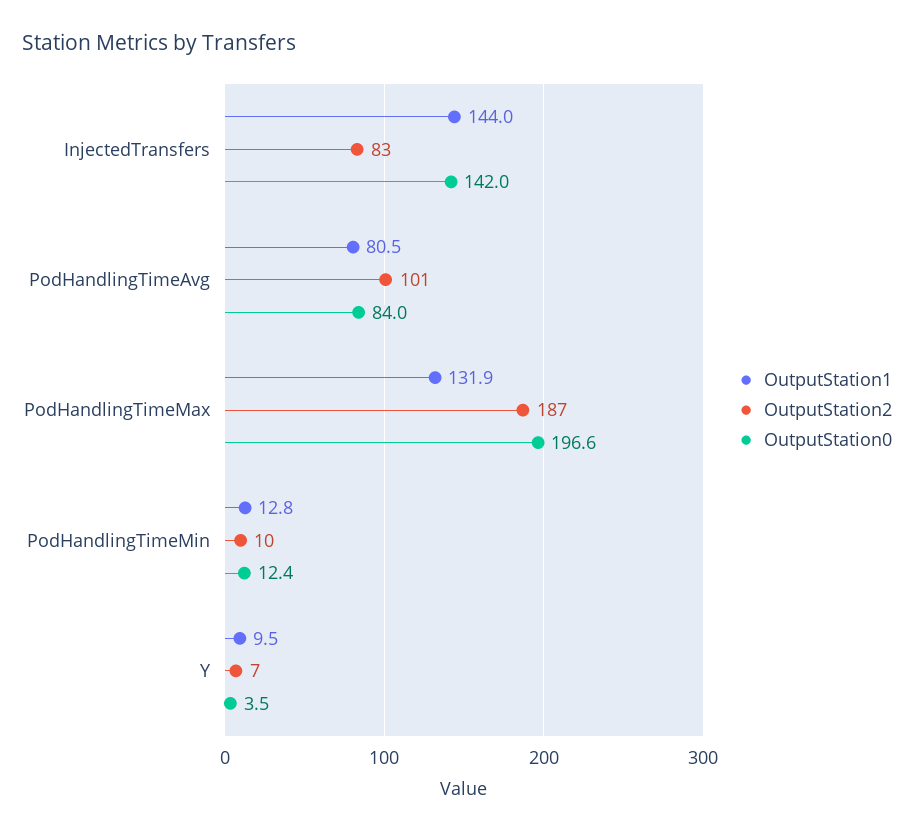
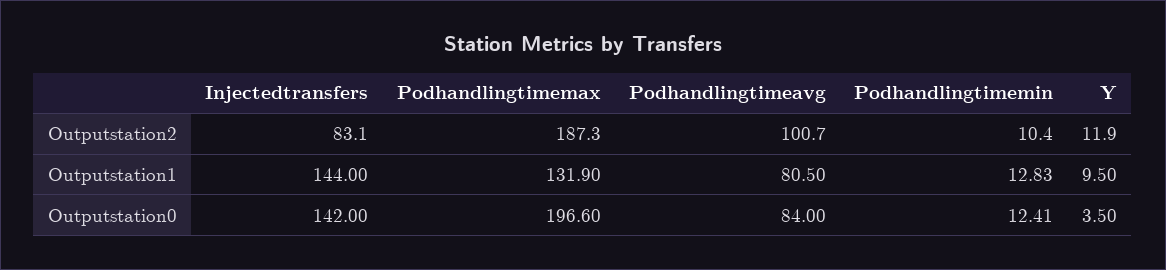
  {
    "OutputStation1": {
      "InjectedTransfers": 144,
      "PodHandlingTimeAvg": 80.5,
      "PodHandlingTimeMax": 131.9,
      "PodHandlingTimeMin": 12.83,
      "Y": 9.5
    },
    "OutputStation2": {
      "InjectedTransfers": 83.1,
      "PodHandlingTimeAvg": 100.7,
      "PodHandlingTimeMax": 187.3,
      "PodHandlingTimeMin": 10.4,
-     "Y": 7
+     "Y": 11.9
    },
    "OutputStation0": {
      "InjectedTransfers": 142,
      "PodHandlingTimeAvg": 84,
      "PodHandlingTimeMax": 196.6,
      "PodHandlingTimeMin": 12.41,
      "Y": 3.5
    }
  }

